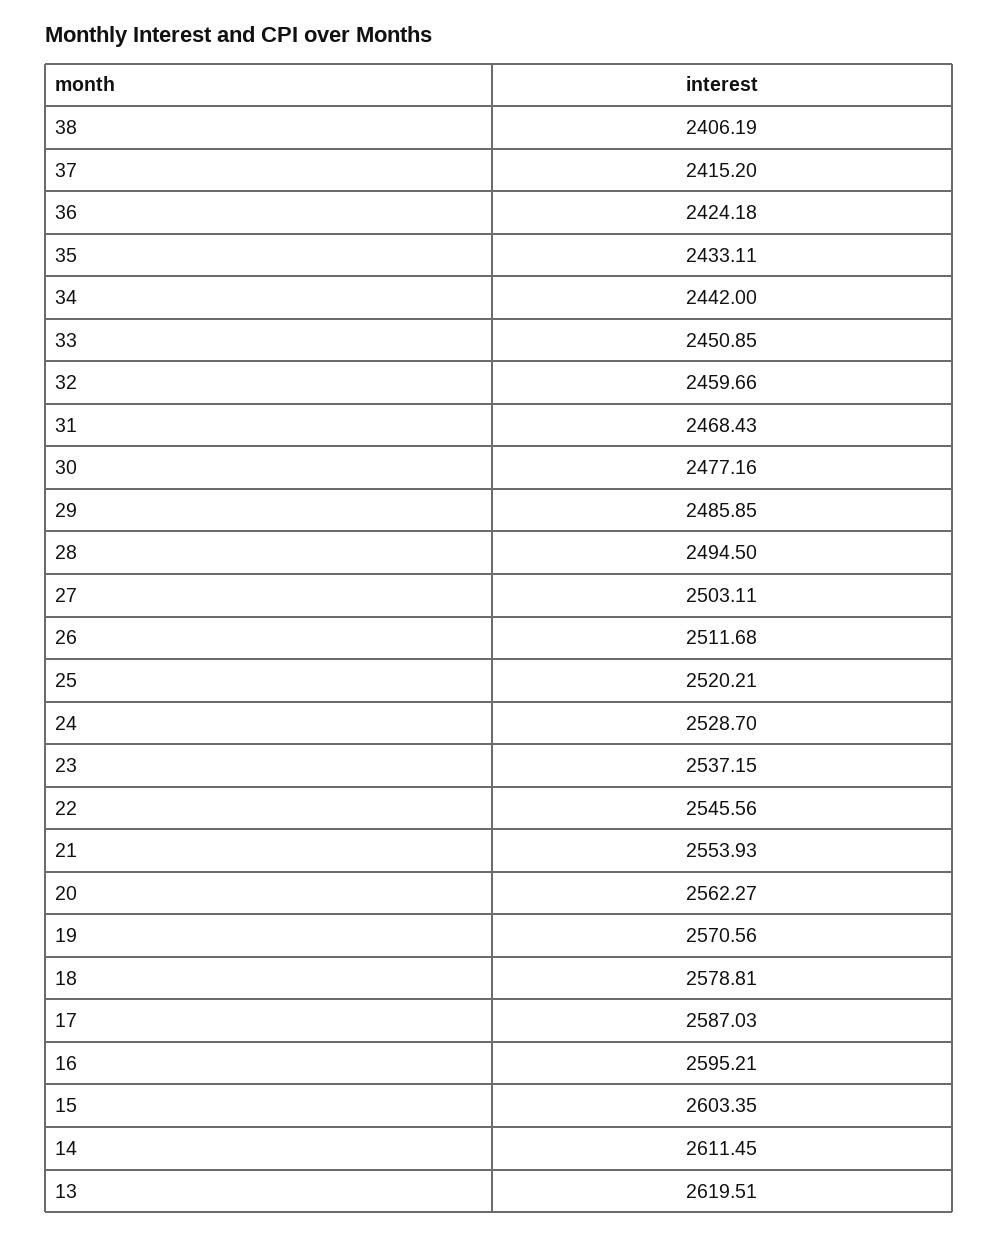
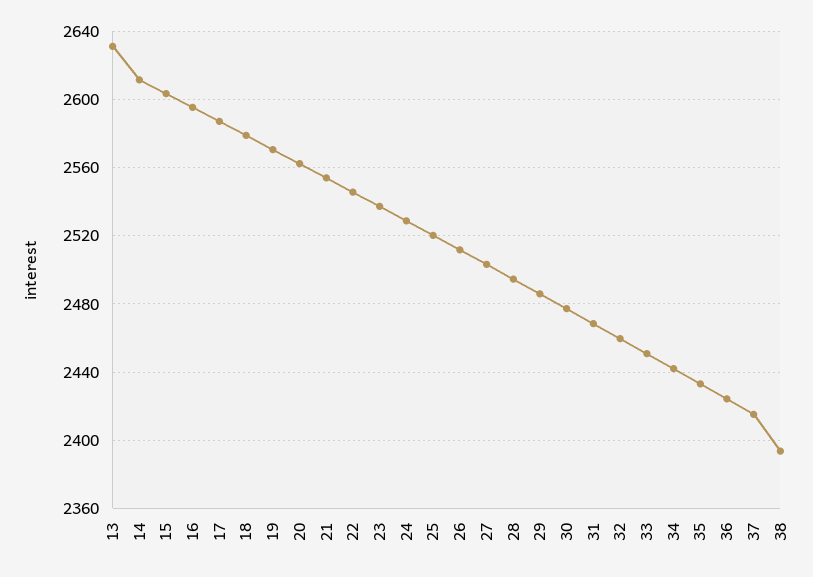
  {
-   "38": 2406.19,
+   "38": 2395,
    "37": 2415.2,
    "36": 2424.18,
    "35": 2433.11,
    "34": 2442,
    "33": 2450.85,
    "32": 2459.66,
    "31": 2468.43,
    "30": 2477.16,
    "29": 2485.85,
    "28": 2494.5,
    "27": 2503.11,
    "26": 2511.68,
    "25": 2520.21,
    "24": 2528.7,
    "23": 2537.15,
    "22": 2545.56,
    "21": 2553.93,
    "20": 2562.27,
    "19": 2570.56,
    "18": 2578.81,
    "17": 2587.03,
    "16": 2595.21,
    "15": 2603.35,
    "14": 2611.45,
-   "13": 2619.51
+   "13": 2630
  }

